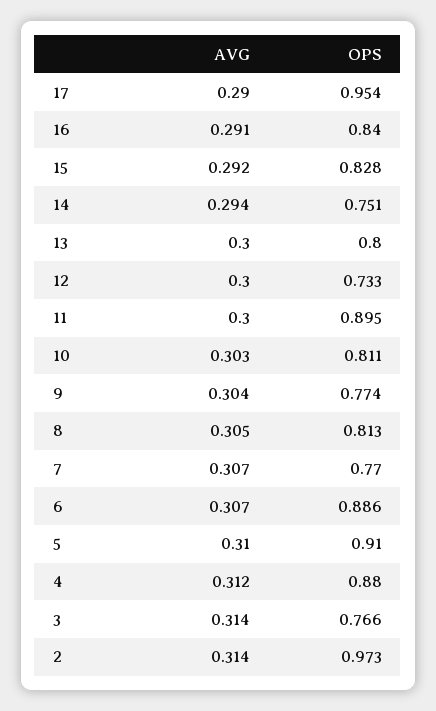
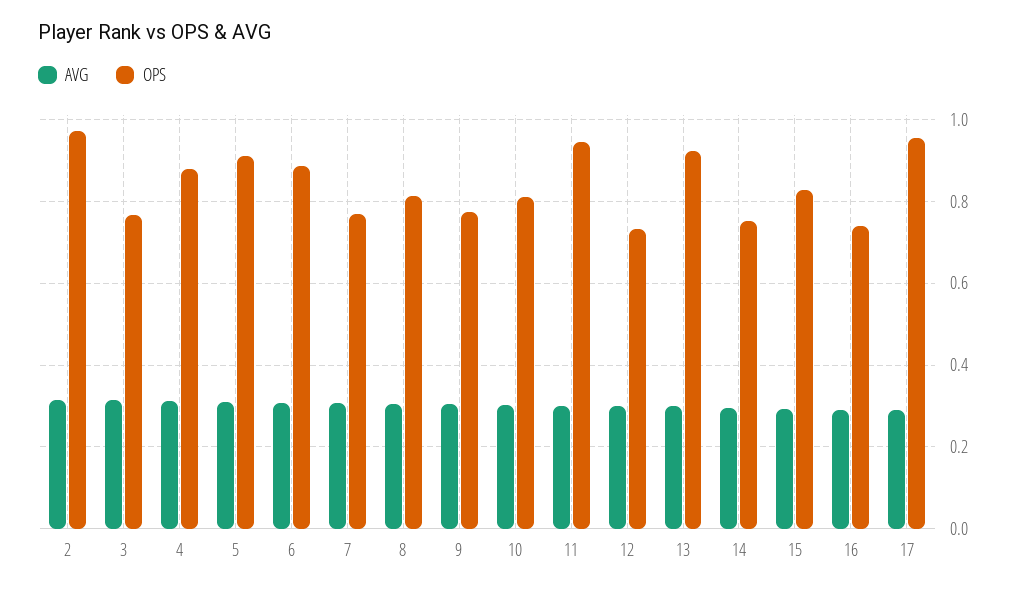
  {
    "AVG": {
      "17": 0.29,
      "16": 0.291,
      "15": 0.292,
      "14": 0.294,
      "13": 0.3,
      "12": 0.3,
      "11": 0.3,
      "10": 0.303,
      "9": 0.304,
      "8": 0.305,
      "7": 0.307,
      "6": 0.307,
      "5": 0.31,
      "4": 0.312,
      "3": 0.314,
      "2": 0.314
    },
    "OPS": {
      "17": 0.954,
-     "16": 0.84,
+     "16": 0.74,
      "15": 0.828,
      "14": 0.751,
-     "13": 0.8,
+     "13": 0.92,
      "12": 0.733,
-     "11": 0.895,
+     "11": 0.94,
      "10": 0.811,
      "9": 0.774,
      "8": 0.813,
      "7": 0.77,
      "6": 0.886,
      "5": 0.91,
      "4": 0.88,
      "3": 0.766,
      "2": 0.973
    }
  }

